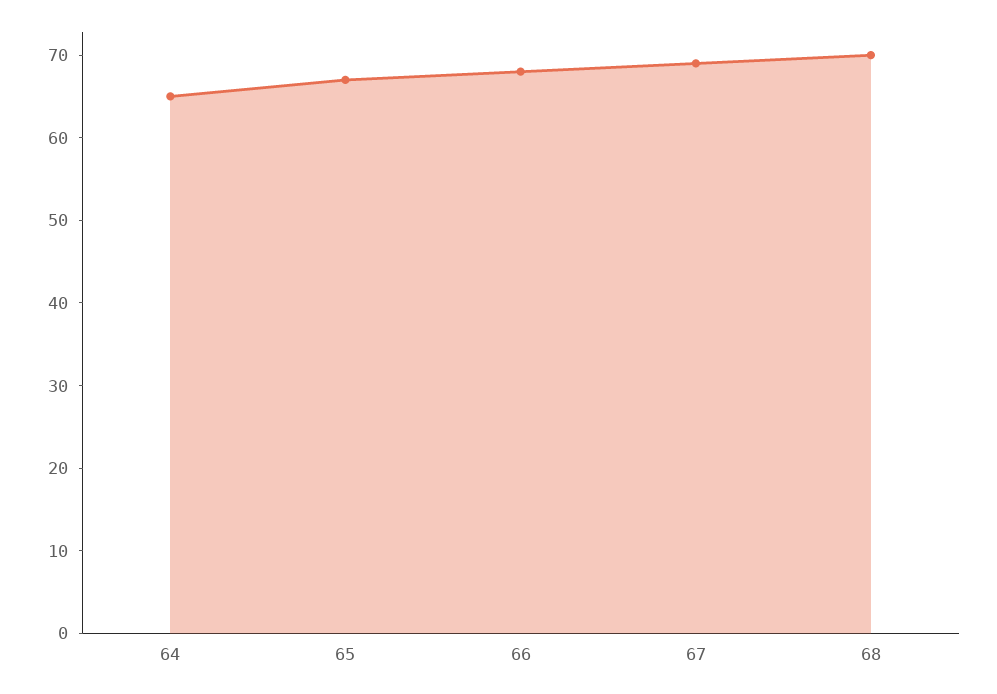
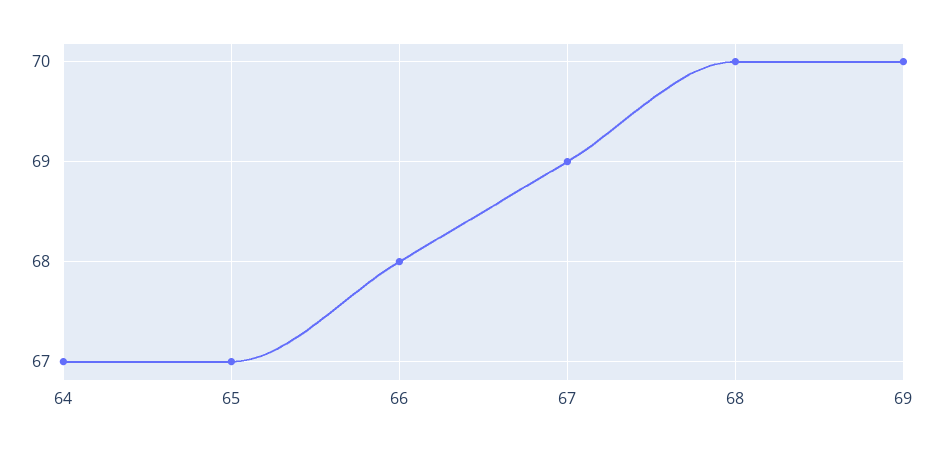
  {
-   "64": 65,
+   "64": 67,
    "65": 67,
    "66": 68,
    "67": 69,
-   "68": 70
+   "68": 70,
+   "69": 70
  }

